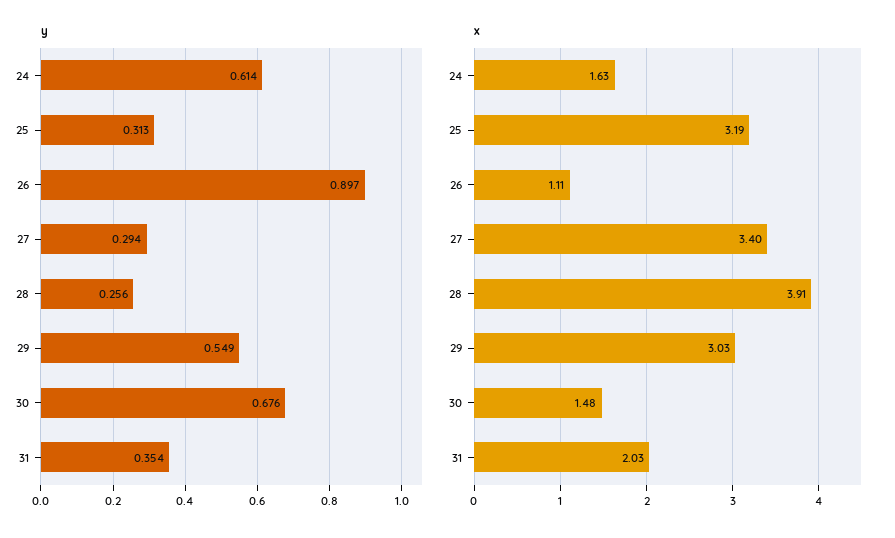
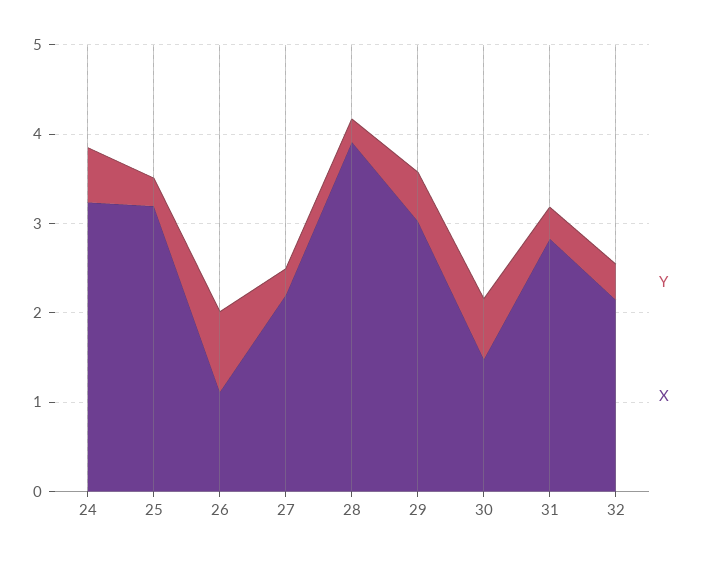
  {
    "y": {
      "24": 0.614,
      "25": 0.313,
      "26": 0.897,
      "27": 0.294,
      "28": 0.256,
      "29": 0.549,
      "30": 0.676,
-     "31": 0.354
+     "31": 0.354,
+     "32": 0.4
    },
    "x": {
-     "24": 1.63,
+     "24": 3.2,
      "25": 3.19,
      "26": 1.11,
-     "27": 3.4,
+     "27": 2.2,
      "28": 3.91,
      "29": 3.03,
      "30": 1.48,
-     "31": 2.03
+     "31": 2.8,
+     "32": 2.2
    }
  }

